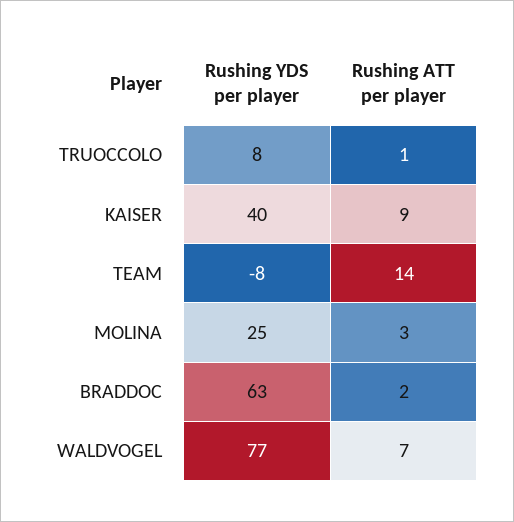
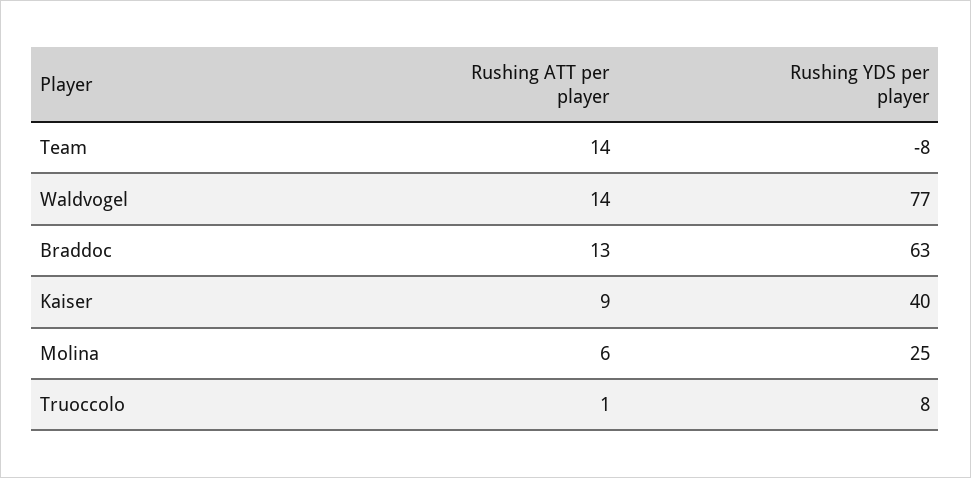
  {
    "Rushing YDS per player": {
      "TRUOCCOLO": 8,
      "KAISER": 40,
      "TEAM": -8,
      "MOLINA": 25,
      "BRADDOC": 63,
      "WALDVOGEL": 77
    },
    "Rushing ATT per player": {
      "TRUOCCOLO": 1,
      "KAISER": 9,
      "TEAM": 14,
-     "MOLINA": 3,
+     "MOLINA": 6,
-     "BRADDOC": 2,
+     "BRADDOC": 13,
-     "WALDVOGEL": 7
+     "WALDVOGEL": 14
    }
  }

